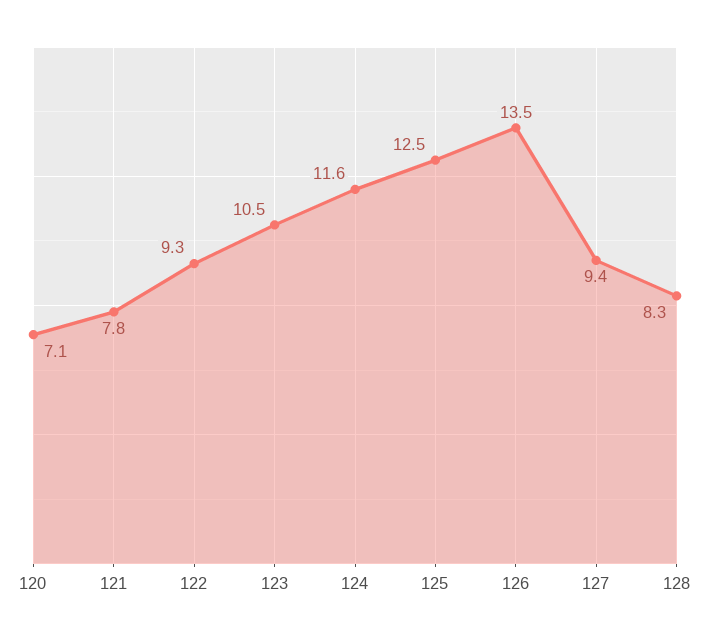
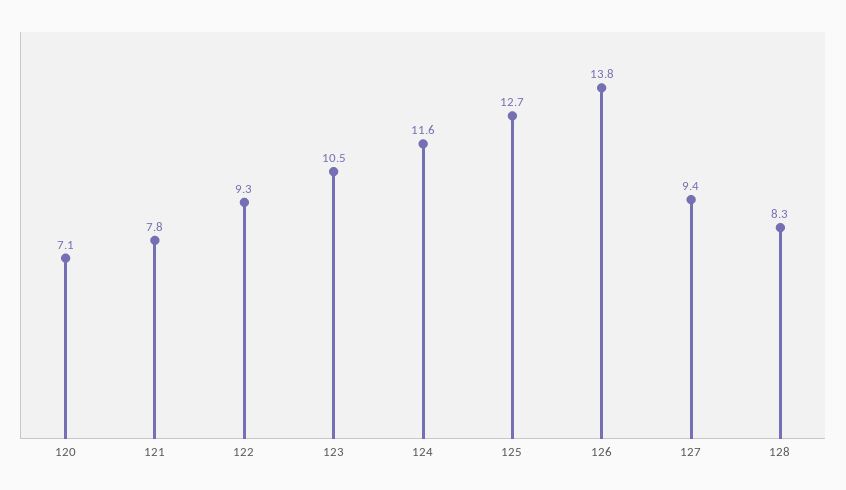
  {
    "120": 7.1,
    "121": 7.8,
    "122": 9.3,
    "123": 10.5,
    "124": 11.6,
-   "125": 12.5,
+   "125": 12.7,
-   "126": 13.5,
+   "126": 13.8,
    "127": 9.4,
    "128": 8.3
  }

